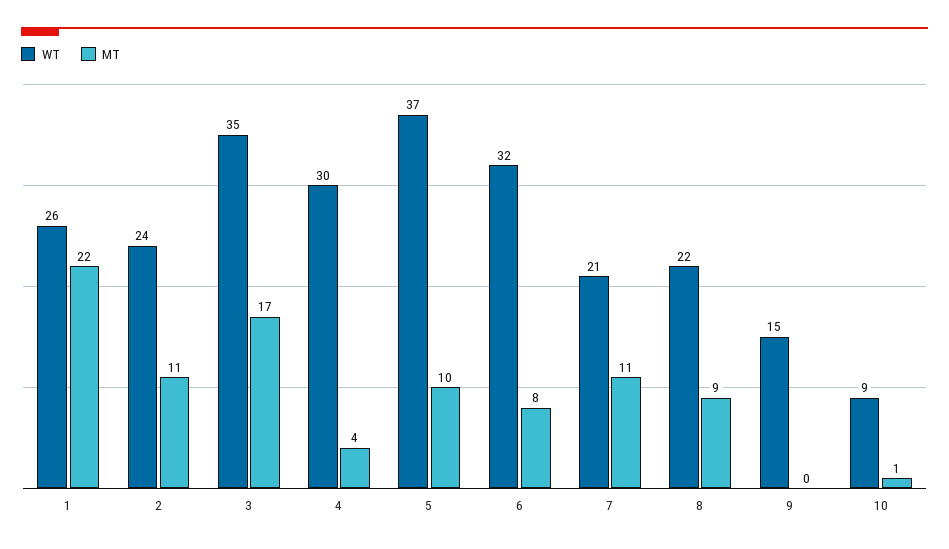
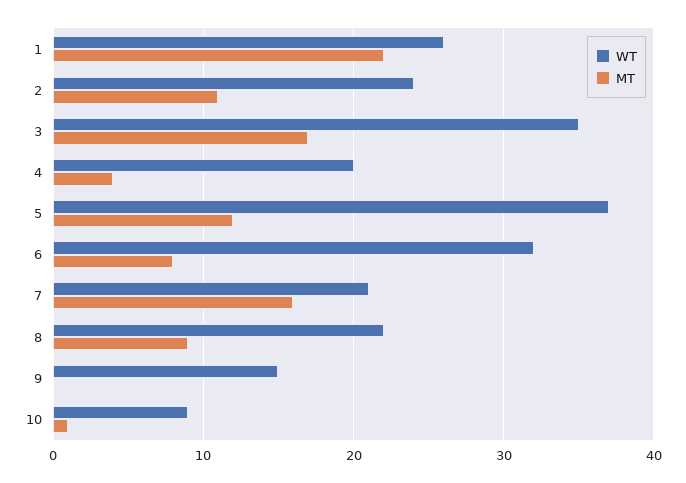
  {
    "WT": {
      "1": 26,
      "2": 24,
      "3": 35,
-     "4": 30,
+     "4": 20,
      "5": 37,
      "6": 32,
      "7": 21,
      "8": 22,
      "9": 15,
      "10": 9
    },
    "MT": {
      "1": 22,
      "2": 11,
      "3": 17,
      "4": 4,
-     "5": 10,
+     "5": 12,
      "6": 8,
-     "7": 11,
+     "7": 16,
      "8": 9,
      "9": 0,
      "10": 1
    }
  }

